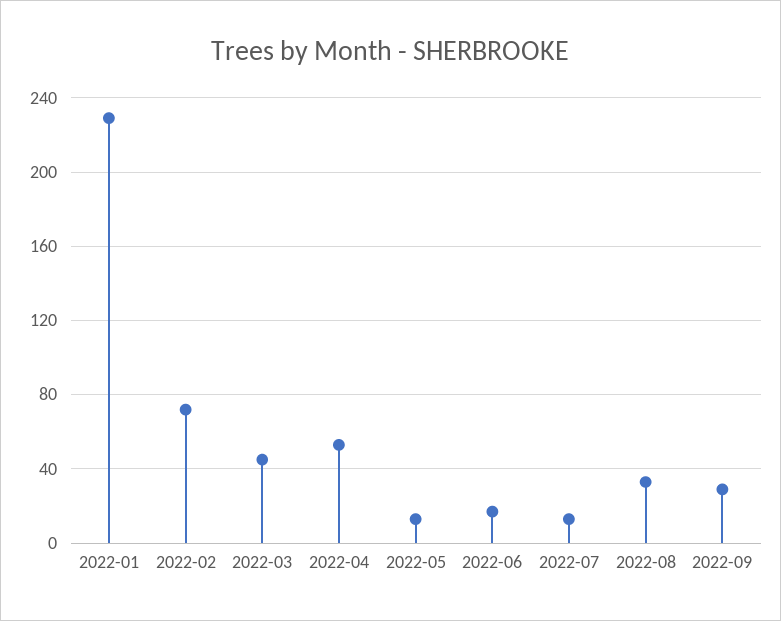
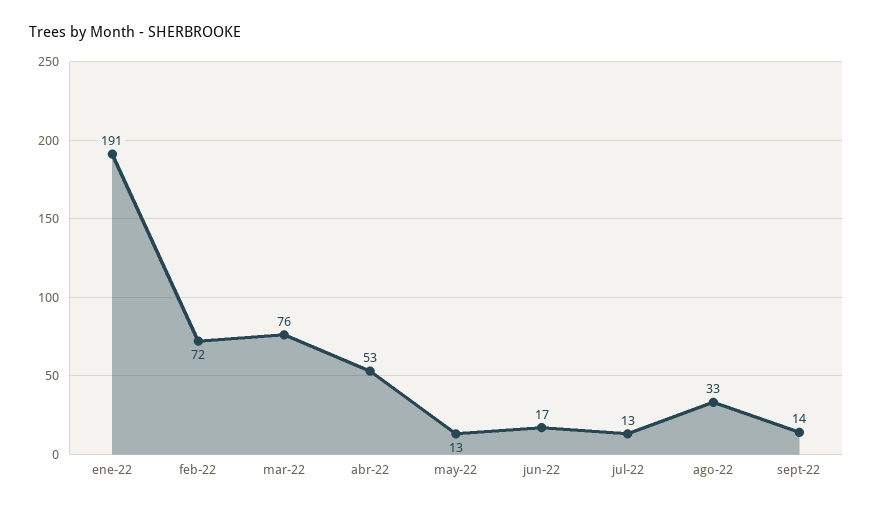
  {
-   "2022-01": 230,
+   "2022-01": 191,
    "2022-02": 72,
-   "2022-03": 45,
+   "2022-03": 76,
    "2022-04": 53,
    "2022-05": 13,
    "2022-06": 17,
    "2022-07": 13,
    "2022-08": 33,
-   "2022-09": 30
+   "2022-09": 14
  }

